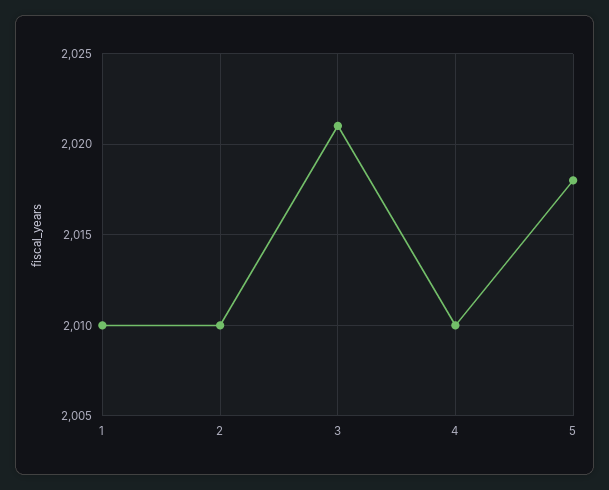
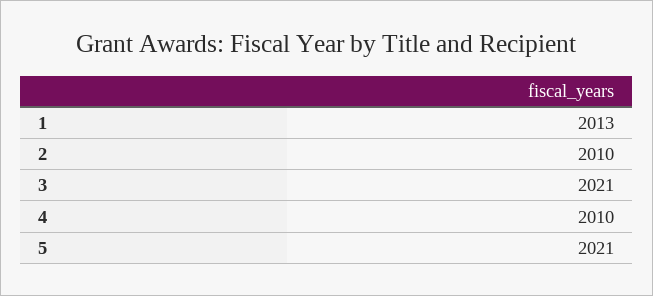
  {
-   "1": 2010,
+   "1": 2013,
    "2": 2010,
    "3": 2021,
    "4": 2010,
-   "5": 2018
+   "5": 2021
  }

